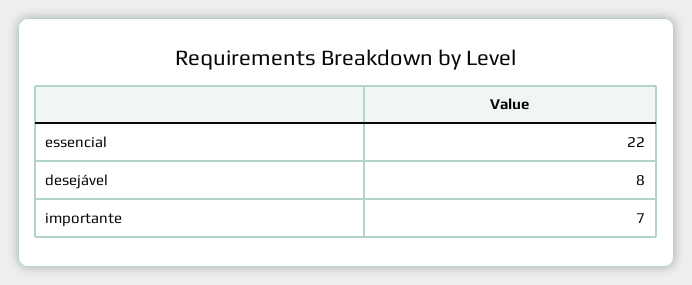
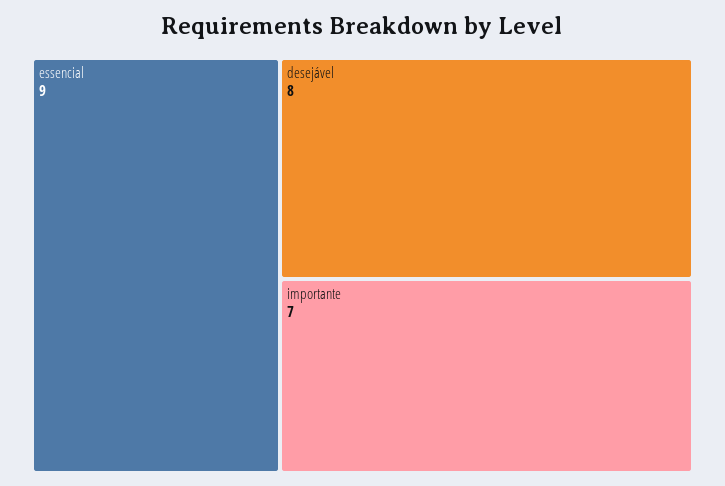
  {
-   "essencial": 22,
+   "essencial": 9,
    "desejável": 8,
    "importante": 7
  }

